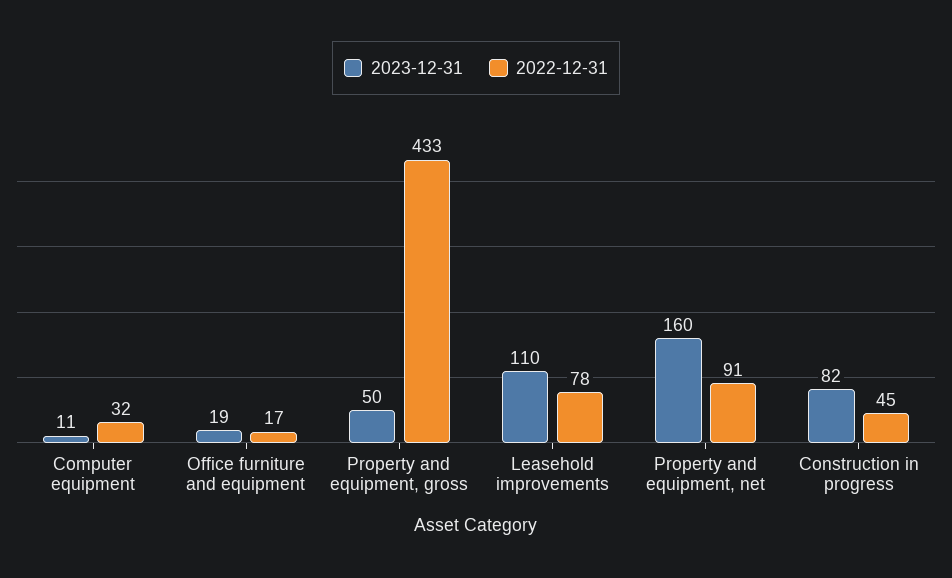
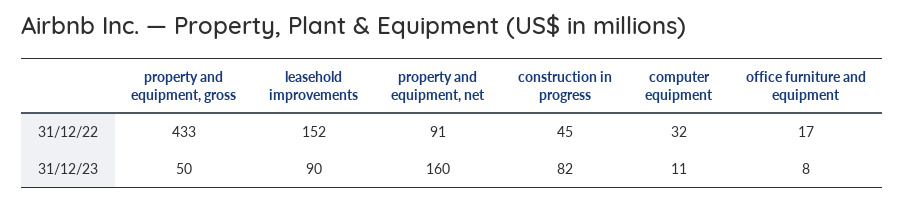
  {
    "2023-12-31": {
      "Computer equipment": 11,
-     "Office furniture and equipment": 19,
+     "Office furniture and equipment": 8,
      "Property and equipment, gross": 50,
-     "Leasehold improvements": 110,
+     "Leasehold improvements": 90,
      "Property and equipment, net": 160,
      "Construction in progress": 82
    },
    "2022-12-31": {
      "Computer equipment": 32,
      "Office furniture and equipment": 17,
      "Property and equipment, gross": 433,
-     "Leasehold improvements": 78,
+     "Leasehold improvements": 152,
      "Property and equipment, net": 91,
      "Construction in progress": 45
    }
  }

